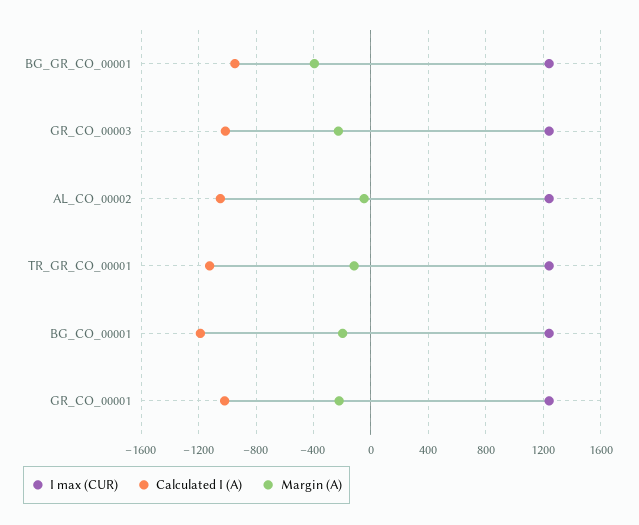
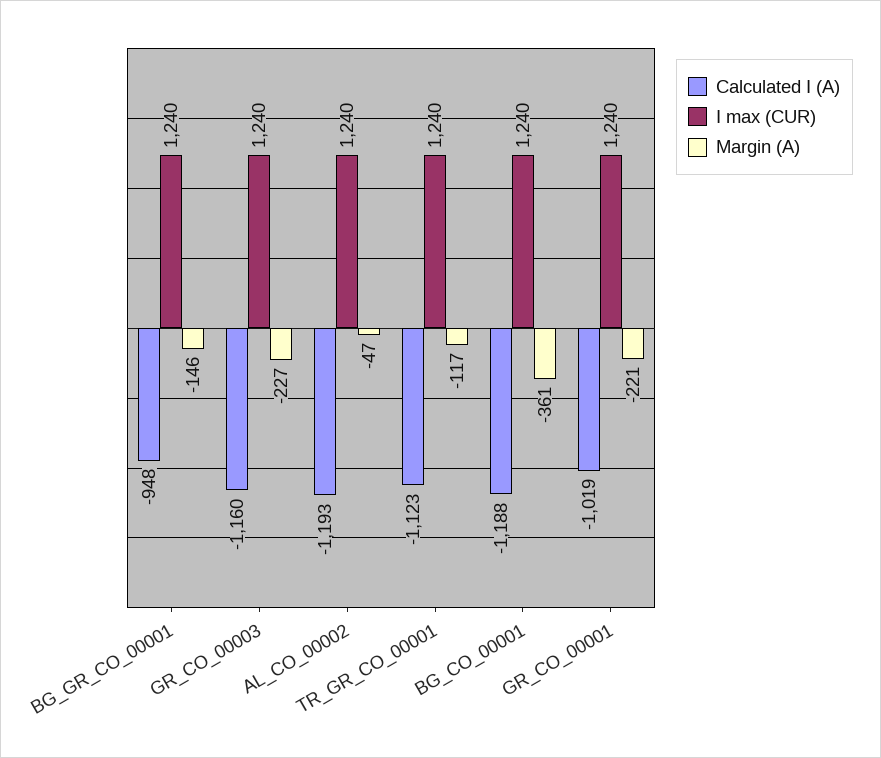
  {
    "I max (CUR)": {
      "BG_GR_CO_00001": 1240,
      "GR_CO_00003": 1240,
      "AL_CO_00002": 1240,
      "TR_GR_CO_00001": 1240,
      "BG_CO_00001": 1240,
      "GR_CO_00001": 1240
    },
    "Calculated I (A)": {
      "BG_GR_CO_00001": -948,
-     "GR_CO_00003": -1000,
+     "GR_CO_00003": -1160,
-     "AL_CO_00002": -1050,
+     "AL_CO_00002": -1193,
      "TR_GR_CO_00001": -1123,
      "BG_CO_00001": -1188,
      "GR_CO_00001": -1019
    },
    "Margin (A)": {
-     "BG_GR_CO_00001": -400,
+     "BG_GR_CO_00001": -146,
      "GR_CO_00003": -227,
      "AL_CO_00002": -47,
      "TR_GR_CO_00001": -117,
-     "BG_CO_00001": -200,
+     "BG_CO_00001": -361,
      "GR_CO_00001": -221
    }
  }

